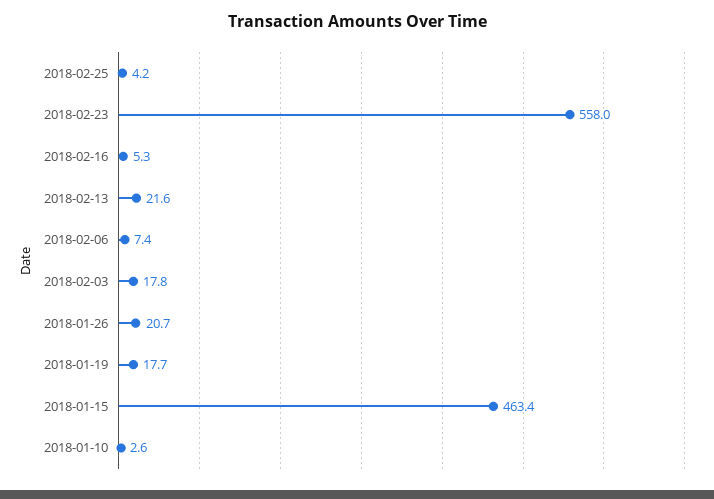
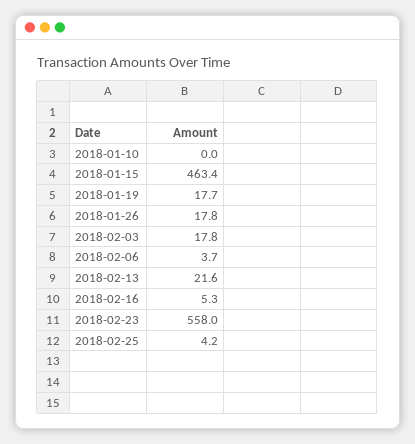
  {
    "2018-02-25": 4.2,
    "2018-02-23": 558,
    "2018-02-16": 5.3,
    "2018-02-13": 21.6,
-   "2018-02-06": 7.4,
+   "2018-02-06": 3.7,
    "2018-02-03": 17.8,
-   "2018-01-26": 20.7,
+   "2018-01-26": 17.8,
    "2018-01-19": 17.7,
    "2018-01-15": 463.4,
-   "2018-01-10": 2.6
+   "2018-01-10": 0
  }

